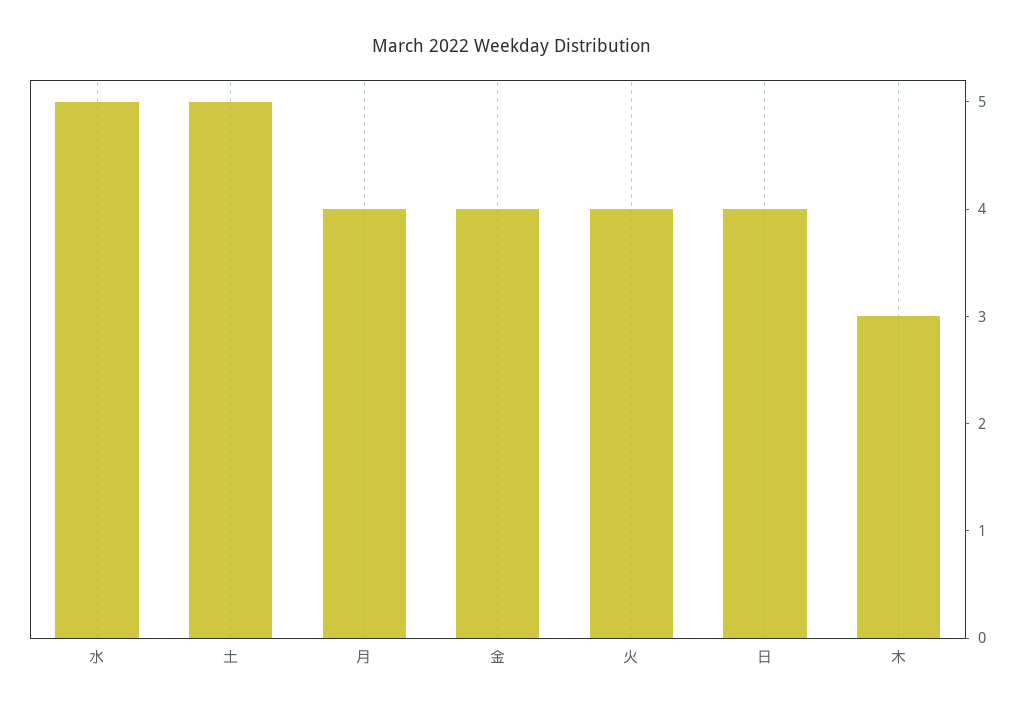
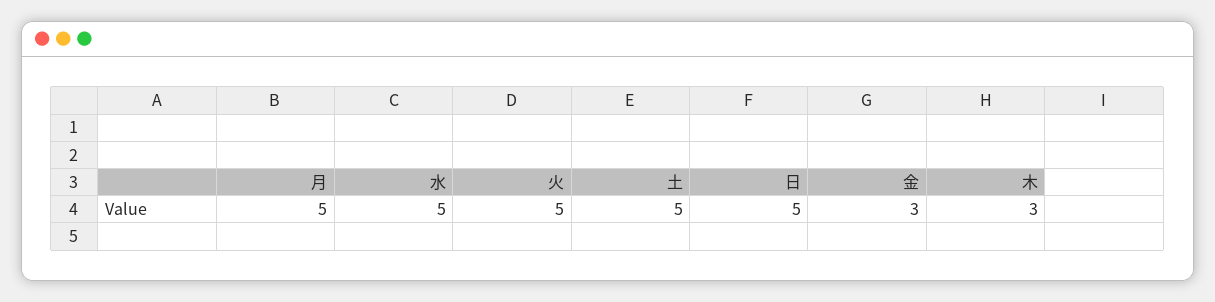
  {
    "水": 5,
    "土": 5,
-   "月": 4,
+   "月": 5,
-   "金": 4,
+   "金": 3,
-   "火": 4,
+   "火": 5,
-   "日": 4,
+   "日": 5,
    "木": 3
  }

